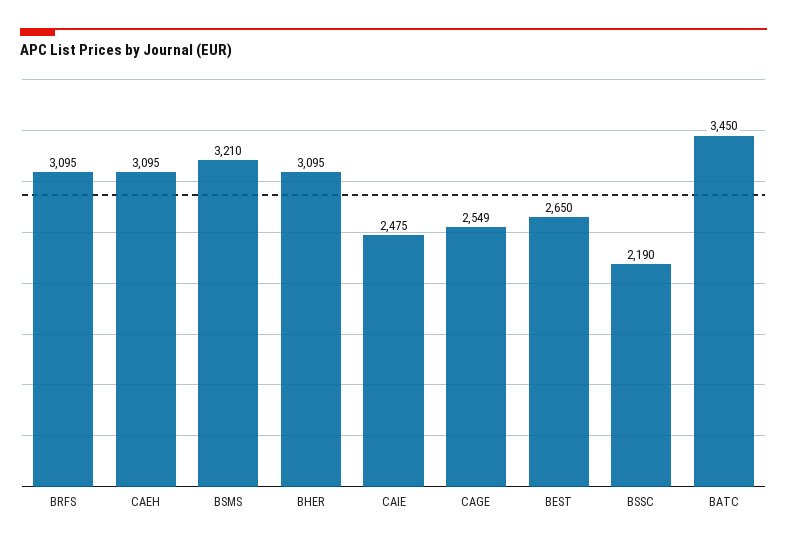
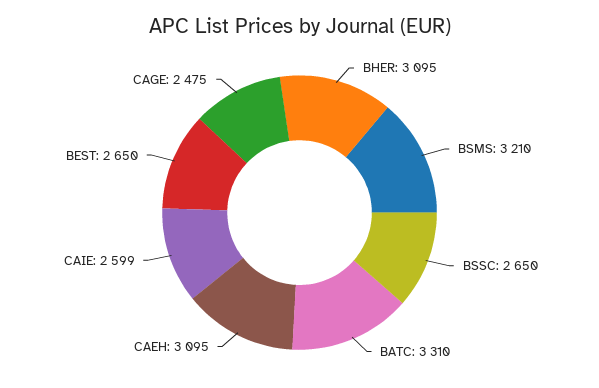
  {
-   "BRFS": 3095,
    "CAEH": 3095,
    "BSMS": 3210,
    "BHER": 3095,
-   "CAIE": 2475,
+   "CAIE": 2599,
-   "CAGE": 2549,
+   "CAGE": 2475,
    "BEST": 2650,
-   "BSSC": 2190,
+   "BSSC": 2650,
-   "BATC": 3450
+   "BATC": 3310
  }

